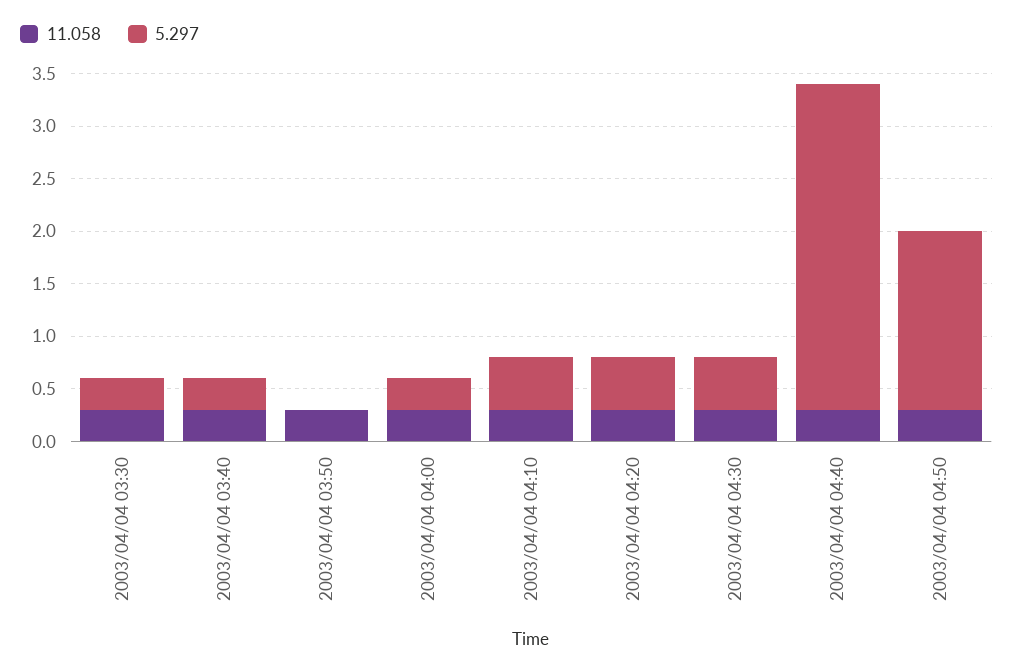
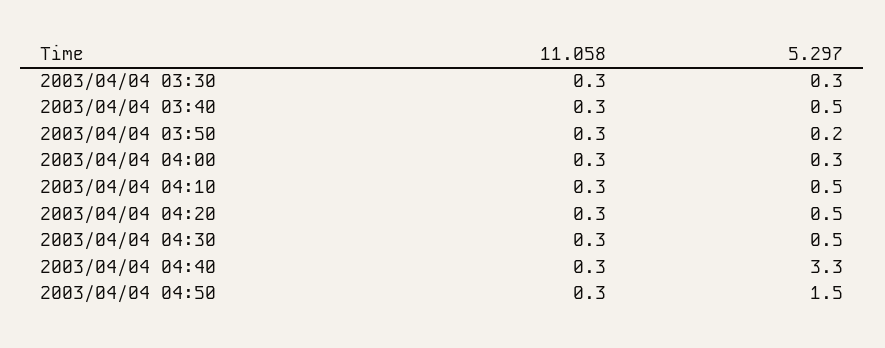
  {
    "11.058": {
      "2003/04/04 03:30": 0.3,
      "2003/04/04 03:40": 0.3,
      "2003/04/04 03:50": 0.3,
      "2003/04/04 04:00": 0.3,
      "2003/04/04 04:10": 0.3,
      "2003/04/04 04:20": 0.3,
      "2003/04/04 04:30": 0.3,
      "2003/04/04 04:40": 0.3,
      "2003/04/04 04:50": 0.3
    },
    "5.297": {
      "2003/04/04 03:30": 0.3,
-     "2003/04/04 03:40": 0.3,
+     "2003/04/04 03:40": 0.5,
-     "2003/04/04 03:50": 0,
+     "2003/04/04 03:50": 0.2,
      "2003/04/04 04:00": 0.3,
      "2003/04/04 04:10": 0.5,
      "2003/04/04 04:20": 0.5,
      "2003/04/04 04:30": 0.5,
-     "2003/04/04 04:40": 3.1,
+     "2003/04/04 04:40": 3.3,
-     "2003/04/04 04:50": 1.7
+     "2003/04/04 04:50": 1.5
    }
  }

